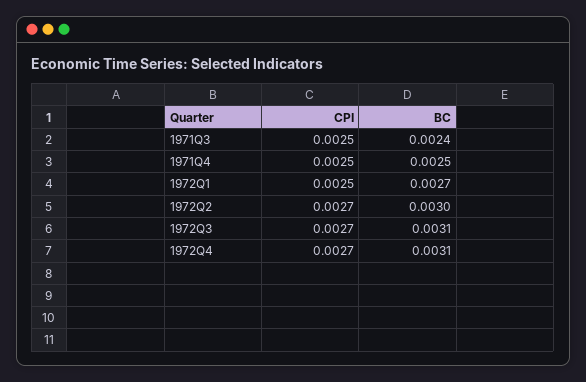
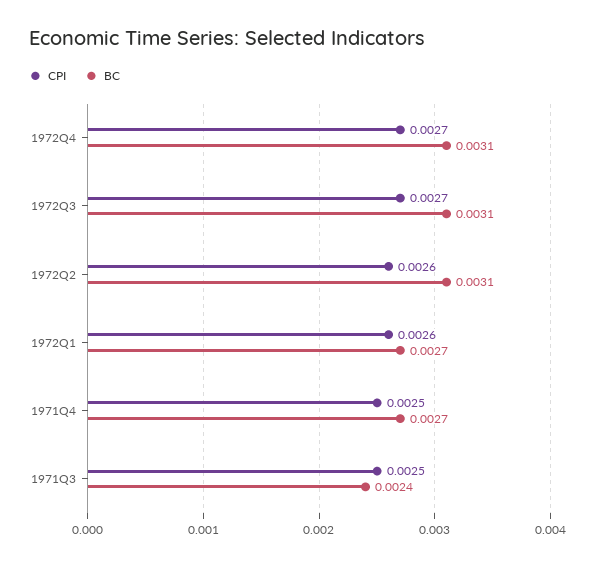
  {
    "CPI": {
      "1971Q3": 0.0025,
      "1971Q4": 0.0025,
-     "1972Q1": 0.0025,
+     "1972Q1": 0.0026,
-     "1972Q2": 0.0027,
+     "1972Q2": 0.0026,
      "1972Q3": 0.0027,
      "1972Q4": 0.0027
    },
    "BC": {
      "1971Q3": 0.0024,
-     "1971Q4": 0.0025,
+     "1971Q4": 0.0027,
      "1972Q1": 0.0027,
-     "1972Q2": 0.003,
+     "1972Q2": 0.0031,
      "1972Q3": 0.0031,
      "1972Q4": 0.0031
    }
  }

